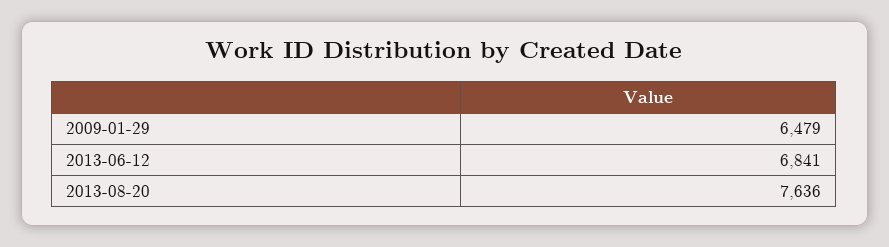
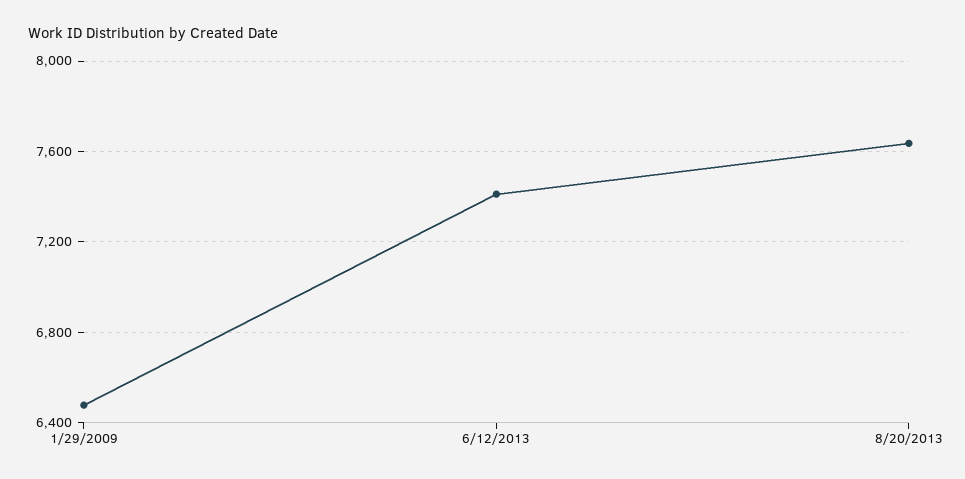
  {
    "2009-01-29": 6479,
-   "2013-06-12": 6841,
+   "2013-06-12": 7400,
    "2013-08-20": 7636
  }

